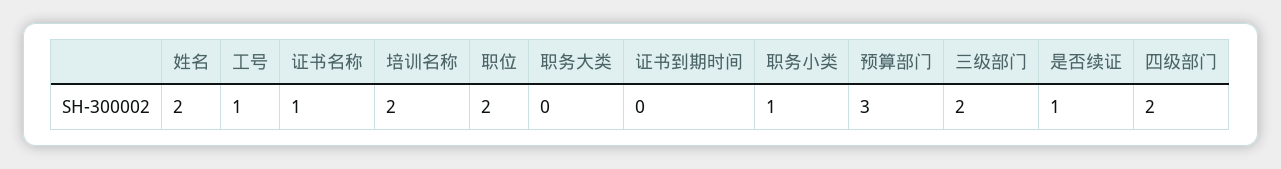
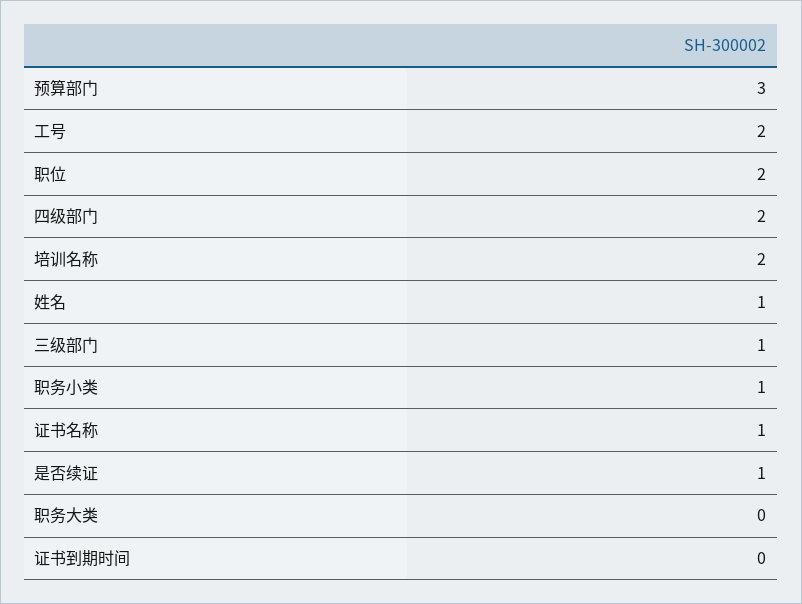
  {
-   "姓名": 2,
+   "姓名": 1,
-   "工号": 1,
+   "工号": 2,
    "证书名称": 1,
    "培训名称": 2,
    "职位": 2,
    "职务大类": 0,
    "证书到期时间": 0,
    "职务小类": 1,
    "预算部门": 3,
-   "三级部门": 2,
+   "三级部门": 1,
    "是否续证": 1,
    "四级部门": 2
  }

